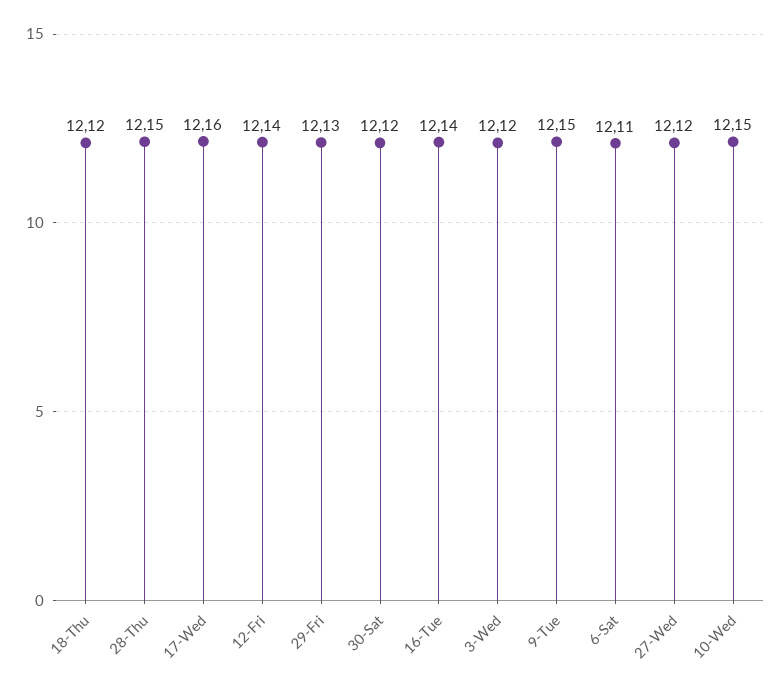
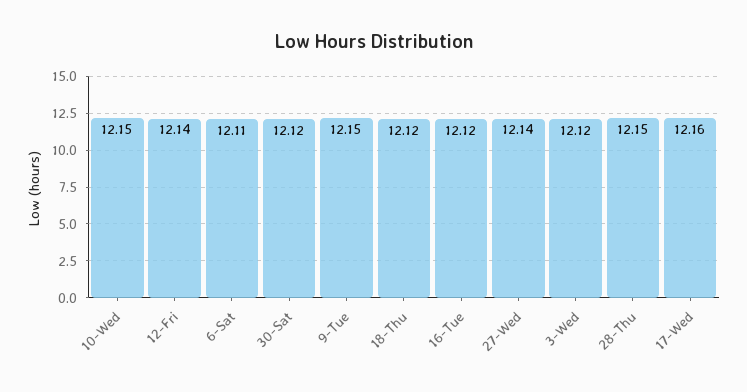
  {
    "18-Thu": 12.12,
    "28-Thu": 12.15,
    "17-Wed": 12.16,
    "12-Fri": 12.14,
-   "29-Fri": 12.13,
    "30-Sat": 12.12,
-   "16-Tue": 12.14,
+   "16-Tue": 12.12,
    "3-Wed": 12.12,
    "9-Tue": 12.15,
    "6-Sat": 12.11,
-   "27-Wed": 12.12,
+   "27-Wed": 12.14,
    "10-Wed": 12.15
  }

